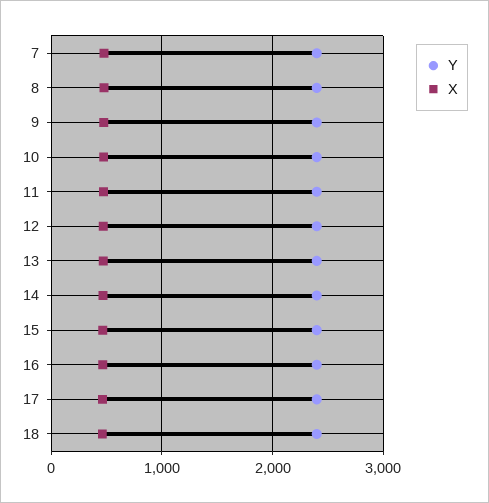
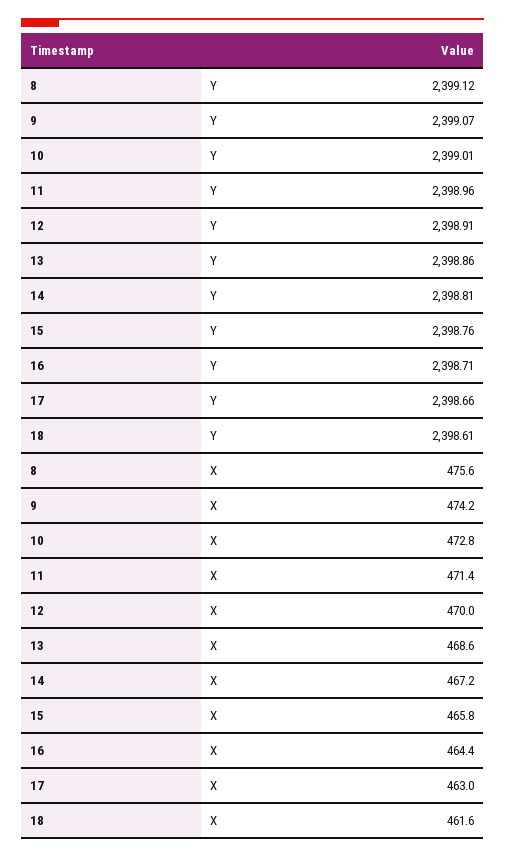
  {
    "Y": {
-     "7": 2400,
      "8": 2399.12,
      "9": 2399.07,
      "10": 2399.01,
      "11": 2398.96,
      "12": 2398.91,
      "13": 2398.86,
      "14": 2398.81,
      "15": 2398.76,
      "16": 2398.71,
      "17": 2398.66,
      "18": 2398.61
    },
    "X": {
-     "7": 500,
      "8": 475.6,
      "9": 474.2,
      "10": 472.8,
      "11": 471.4,
      "12": 470,
      "13": 468.6,
      "14": 467.2,
      "15": 465.8,
      "16": 464.4,
      "17": 463,
      "18": 461.6
    }
  }

